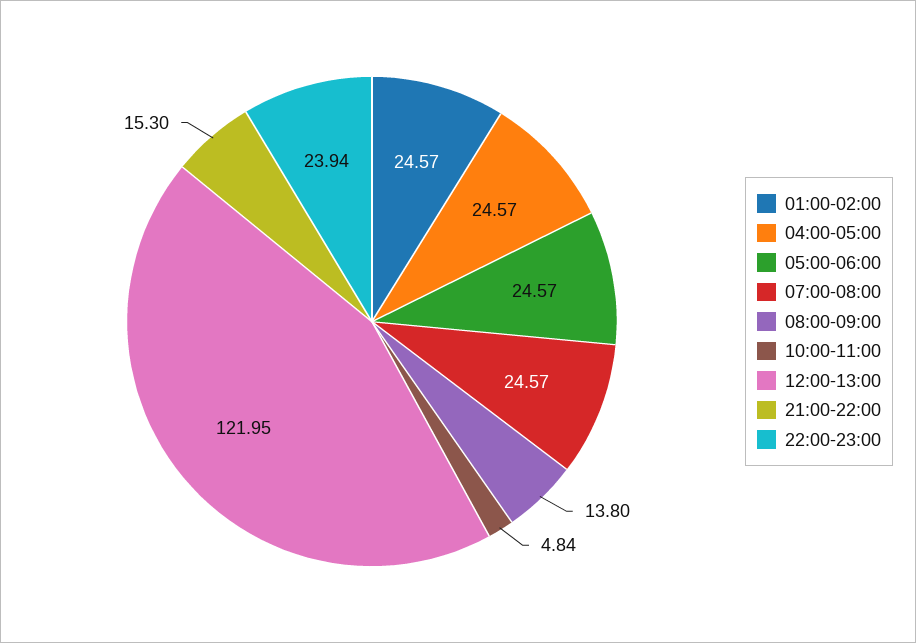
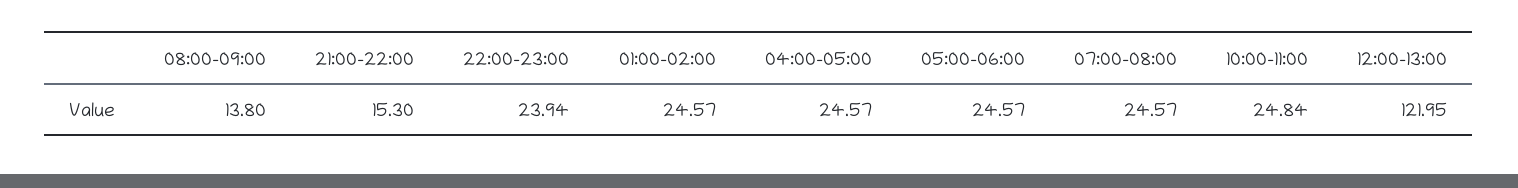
  {
    "01:00-02:00": 24.57,
    "04:00-05:00": 24.57,
    "05:00-06:00": 24.57,
    "07:00-08:00": 24.57,
    "08:00-09:00": 13.8,
-   "10:00-11:00": 4.84,
+   "10:00-11:00": 24.84,
    "12:00-13:00": 121.95,
    "21:00-22:00": 15.3,
    "22:00-23:00": 23.94
  }

